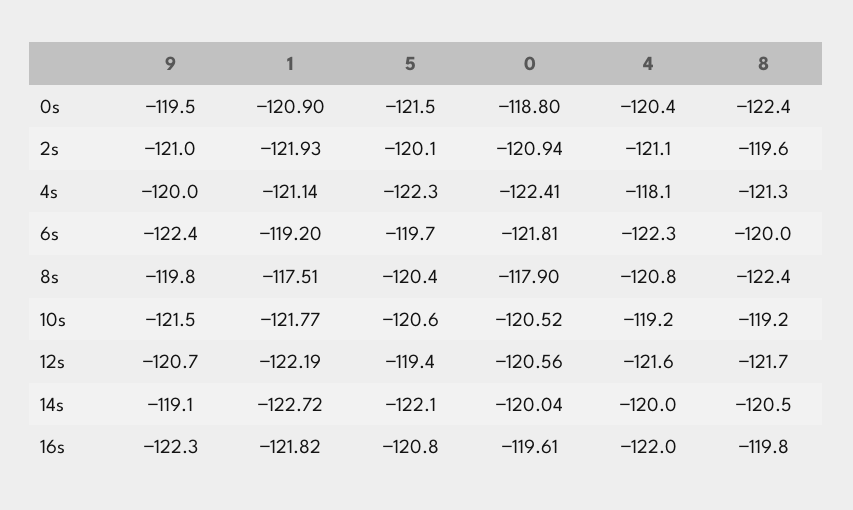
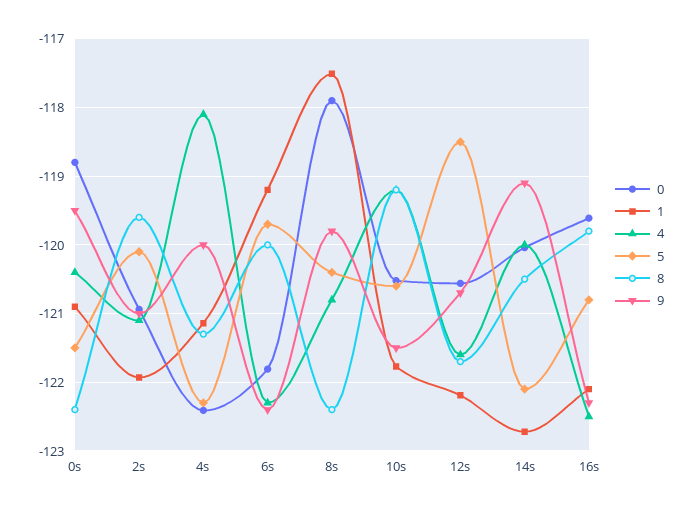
  {
    "9": {
      "0s": -119.5,
      "2s": -121,
      "4s": -120,
      "6s": -122.4,
      "8s": -119.8,
      "10s": -121.5,
      "12s": -120.7,
      "14s": -119.1,
      "16s": -122.3
    },
    "1": {
      "0s": -120.9,
      "2s": -121.93,
      "4s": -121.14,
      "6s": -119.2,
      "8s": -117.51,
      "10s": -121.77,
      "12s": -122.19,
      "14s": -122.72,
-     "16s": -121.82
+     "16s": -122.1
    },
    "5": {
      "0s": -121.5,
      "2s": -120.1,
      "4s": -122.3,
      "6s": -119.7,
      "8s": -120.4,
      "10s": -120.6,
-     "12s": -119.4,
+     "12s": -118.5,
      "14s": -122.1,
      "16s": -120.8
    },
    "0": {
      "0s": -118.8,
      "2s": -120.94,
      "4s": -122.41,
      "6s": -121.81,
      "8s": -117.9,
      "10s": -120.52,
      "12s": -120.56,
      "14s": -120.04,
      "16s": -119.61
    },
    "4": {
      "0s": -120.4,
      "2s": -121.1,
      "4s": -118.1,
      "6s": -122.3,
      "8s": -120.8,
      "10s": -119.2,
      "12s": -121.6,
      "14s": -120,
-     "16s": -122
+     "16s": -122.5
    },
    "8": {
      "0s": -122.4,
      "2s": -119.6,
      "4s": -121.3,
      "6s": -120,
      "8s": -122.4,
      "10s": -119.2,
      "12s": -121.7,
      "14s": -120.5,
      "16s": -119.8
    }
  }

